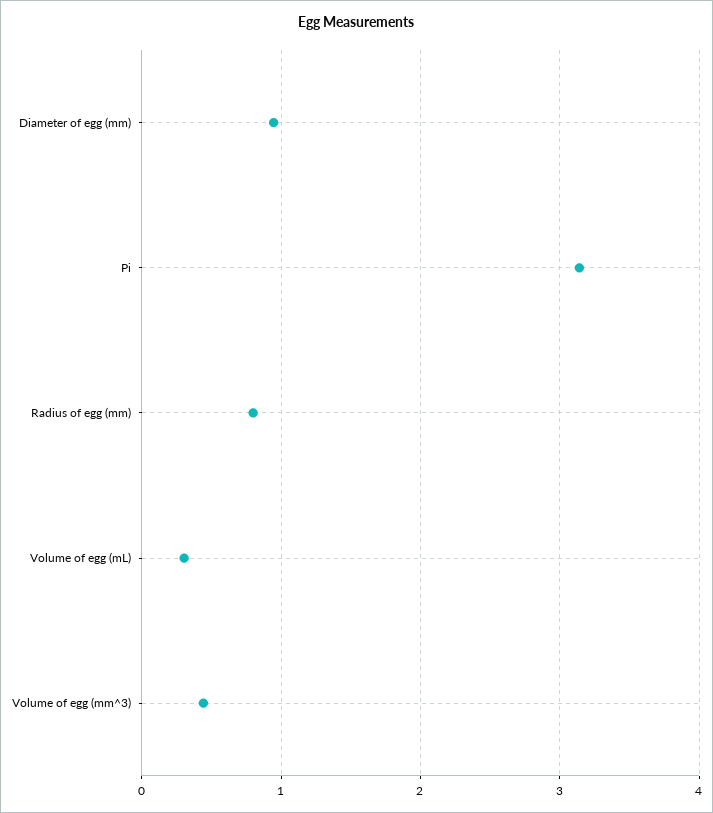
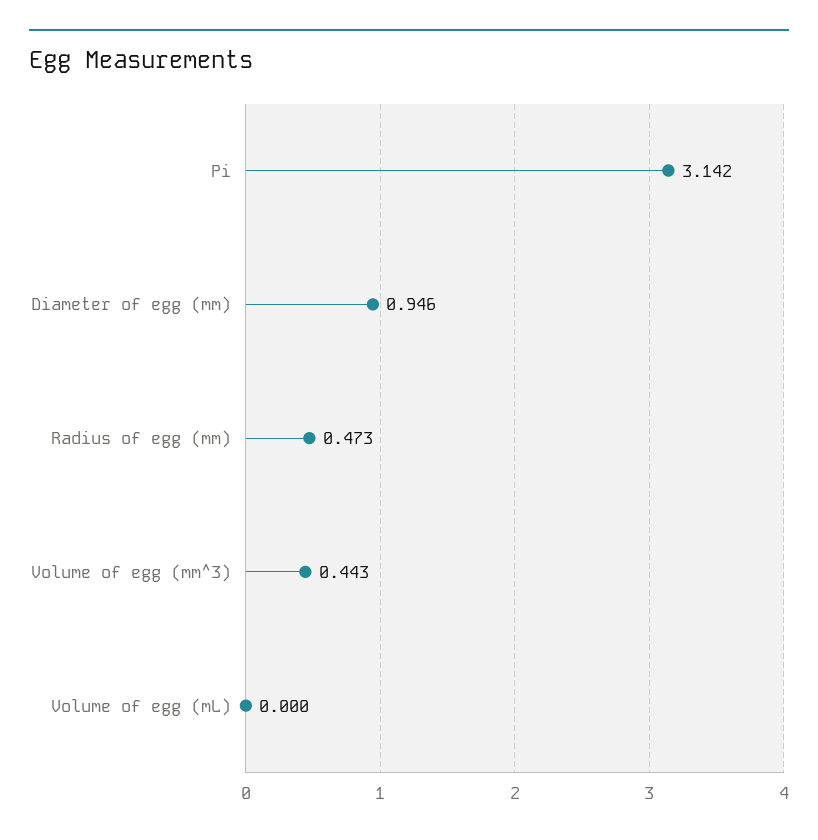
  {
    "Diameter of egg (mm)": 0.946,
    "Pi": 3.142,
-   "Radius of egg (mm)": 0.8,
+   "Radius of egg (mm)": 0.473,
-   "Volume of egg (mL)": 0.3,
+   "Volume of egg (mL)": 0,
    "Volume of egg (mm^3)": 0.443
  }

